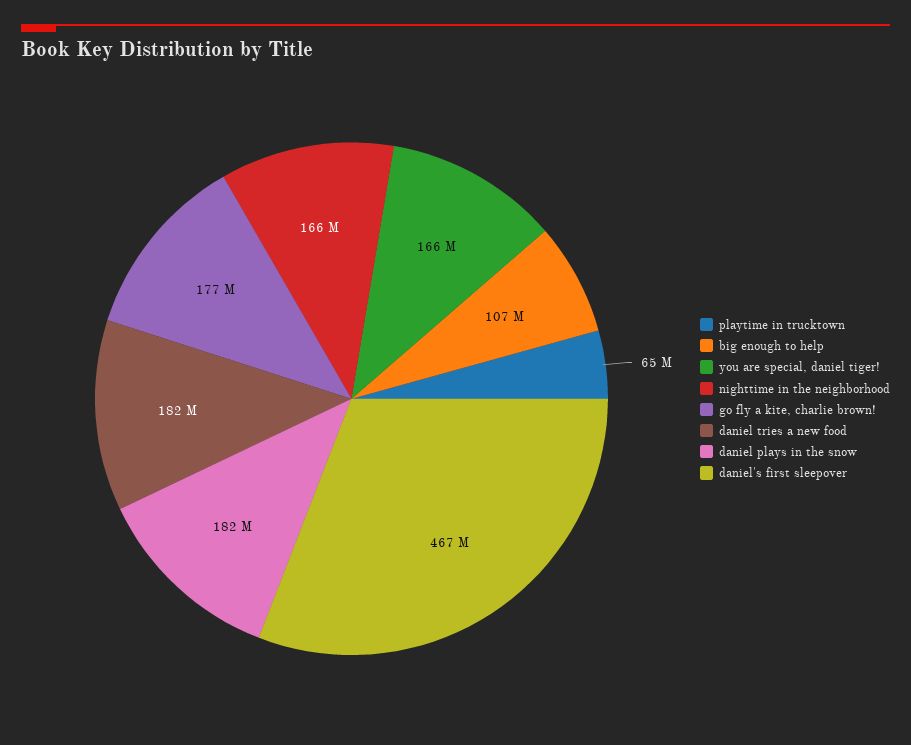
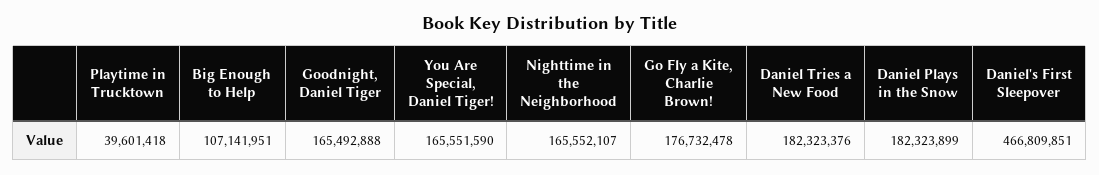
  {
-   "playtime in trucktown": 65000000,
+   "playtime in trucktown": 39601418,
    "big enough to help": 107141951,
    "you are special, daniel tiger!": 165551590,
    "nighttime in the neighborhood": 165552107,
    "go fly a kite, charlie brown!": 176732478,
    "daniel tries a new food": 182323376,
    "daniel plays in the snow": 182323899,
-   "daniel's first sleepover": 466809851
+   "daniel's first sleepover": 466809851,
+   "Goodnight, Daniel Tiger": 165492888
  }

